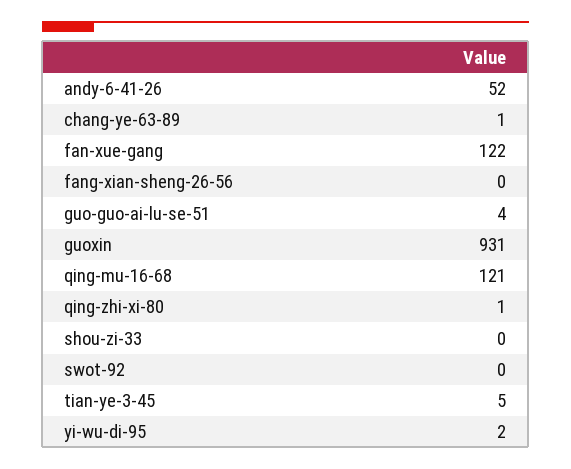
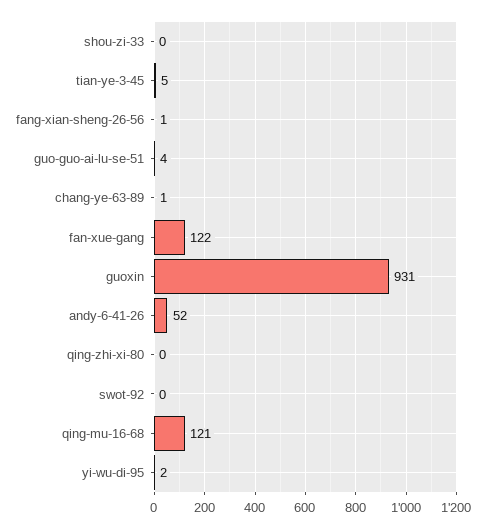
  {
    "andy-6-41-26": 52,
    "chang-ye-63-89": 1,
    "fan-xue-gang": 122,
-   "fang-xian-sheng-26-56": 0,
+   "fang-xian-sheng-26-56": 1,
    "guo-guo-ai-lu-se-51": 4,
    "guoxin": 931,
    "qing-mu-16-68": 121,
-   "qing-zhi-xi-80": 1,
+   "qing-zhi-xi-80": 0,
    "shou-zi-33": 0,
    "swot-92": 0,
    "tian-ye-3-45": 5,
    "yi-wu-di-95": 2
  }

